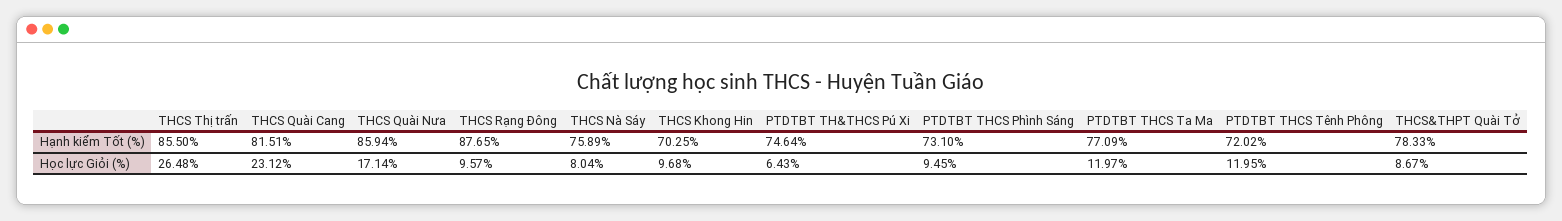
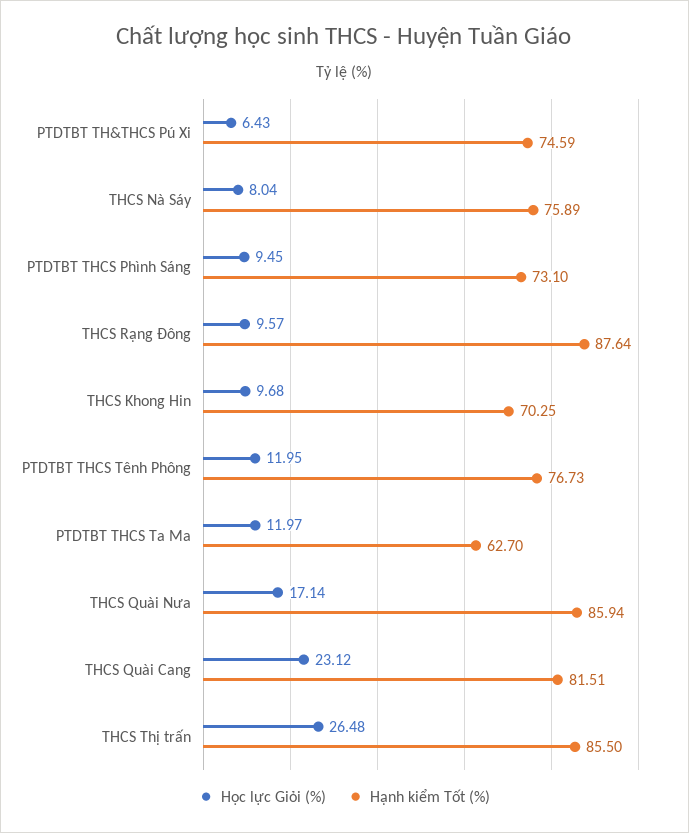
  {
    "Hạnh kiểm Tốt (%)": {
      "THCS Thị trấn": 85.5,
      "THCS Quài Cang": 81.51,
      "THCS Quài Nưa": 85.94,
-     "THCS Rạng Đông": 87.65,
+     "THCS Rạng Đông": 87.64,
      "THCS Nà Sáy": 75.89,
      "THCS Khong Hin": 70.25,
-     "PTDTBT TH&THCS Pú Xi": 74.64,
+     "PTDTBT TH&THCS Pú Xi": 74.59,
      "PTDTBT THCS Phình Sáng": 73.1,
-     "PTDTBT THCS Ta Ma": 77.09,
+     "PTDTBT THCS Ta Ma": 62.7,
-     "PTDTBT THCS Tênh Phông": 72.02,
+     "PTDTBT THCS Tênh Phông": 76.73
-     "THCS&THPT Quài Tở": 78.33
    },
    "Học lực Giỏi (%)": {
      "THCS Thị trấn": 26.48,
      "THCS Quài Cang": 23.12,
      "THCS Quài Nưa": 17.14,
      "THCS Rạng Đông": 9.57,
      "THCS Nà Sáy": 8.04,
      "THCS Khong Hin": 9.68,
      "PTDTBT TH&THCS Pú Xi": 6.43,
      "PTDTBT THCS Phình Sáng": 9.45,
      "PTDTBT THCS Ta Ma": 11.97,
-     "PTDTBT THCS Tênh Phông": 11.95,
+     "PTDTBT THCS Tênh Phông": 11.95
-     "THCS&THPT Quài Tở": 8.67
    }
  }

